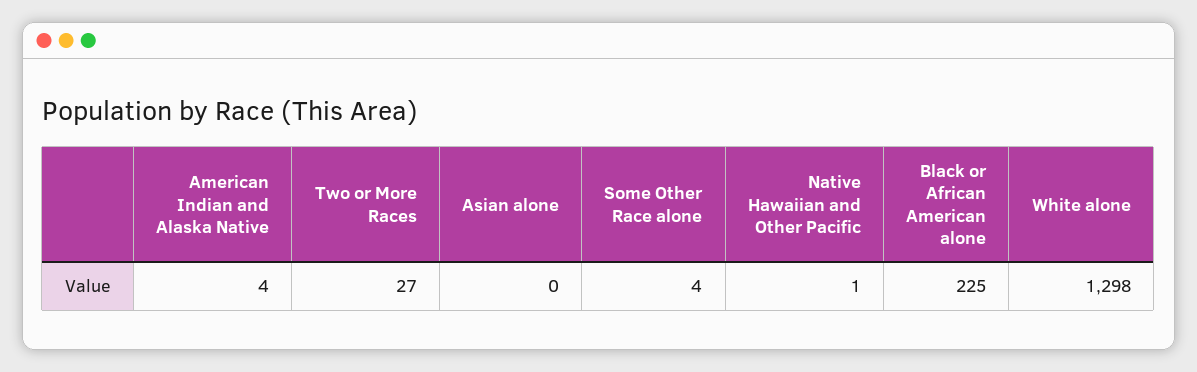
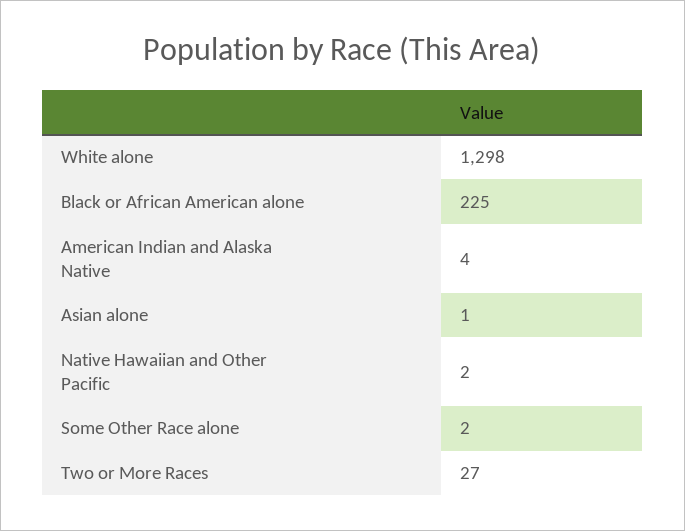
  {
    "American Indian and Alaska Native": 4,
    "Two or More Races": 27,
-   "Asian alone": 0,
+   "Asian alone": 1,
-   "Some Other Race alone": 4,
+   "Some Other Race alone": 2,
-   "Native Hawaiian and Other Pacific": 1,
+   "Native Hawaiian and Other Pacific": 2,
    "Black or African American alone": 225,
    "White alone": 1298
  }

